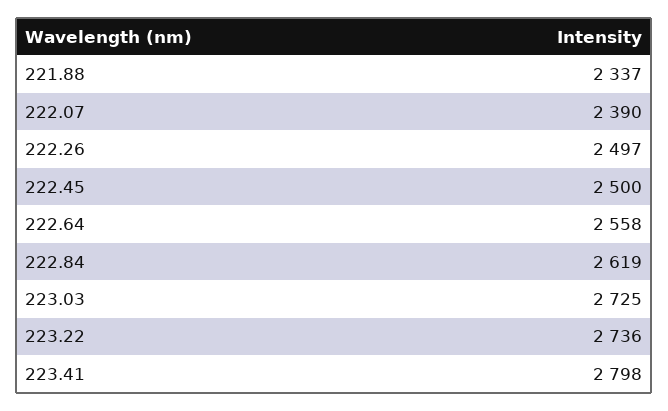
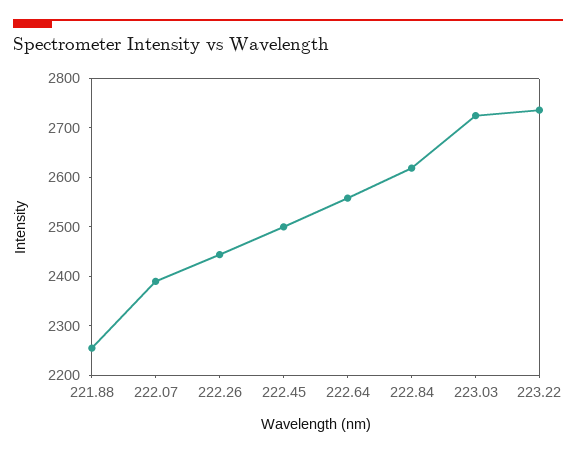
  {
-   "221.88": 2337,
+   "221.88": 2260,
    "222.07": 2390,
-   "222.26": 2497,
+   "222.26": 2440,
    "222.45": 2500,
    "222.64": 2558,
    "222.84": 2619,
    "223.03": 2725,
-   "223.22": 2736,
+   "223.22": 2736
-   "223.41": 2798
  }

